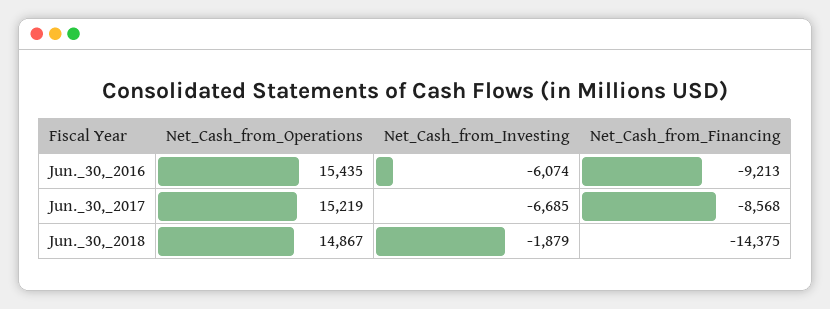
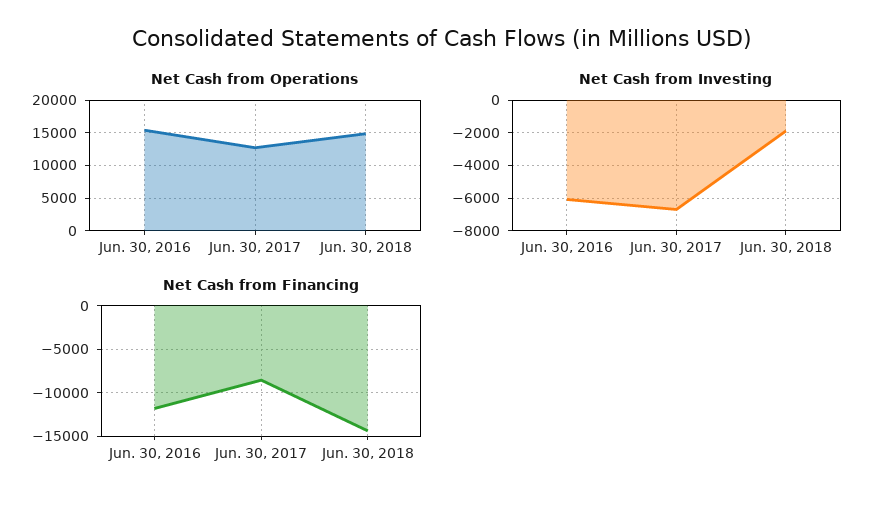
  {
    "Net_Cash_from_Operations": {
      "Jun._30,_2016": 15435,
-     "Jun._30,_2017": 15219,
+     "Jun._30,_2017": 13000,
      "Jun._30,_2018": 14867
    },
    "Net_Cash_from_Investing": {
      "Jun._30,_2016": -6074,
      "Jun._30,_2017": -6685,
      "Jun._30,_2018": -1879
    },
    "Net_Cash_from_Financing": {
-     "Jun._30,_2016": -9213,
+     "Jun._30,_2016": -12000,
      "Jun._30,_2017": -8568,
      "Jun._30,_2018": -14375
    }
  }

